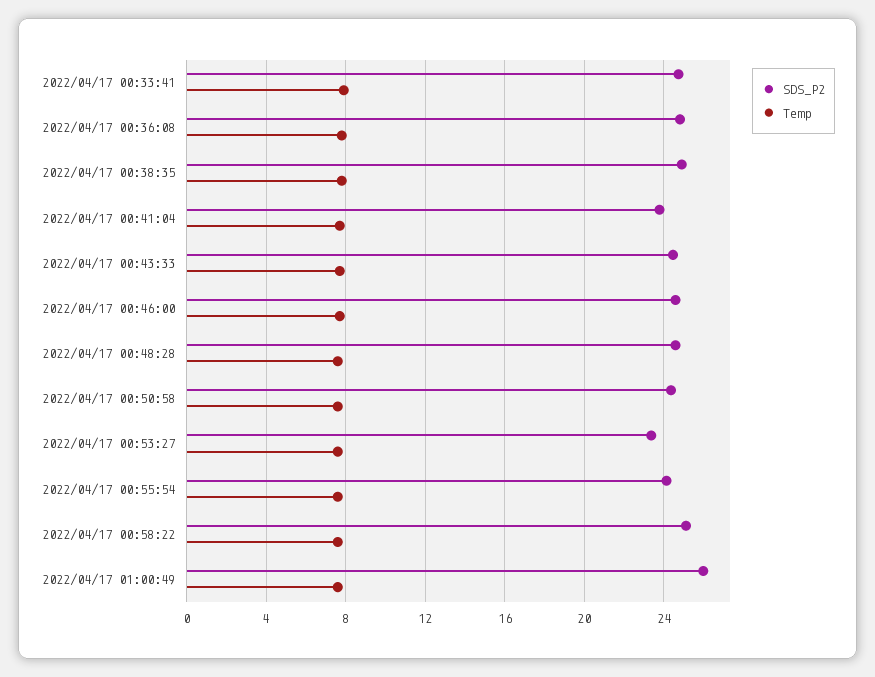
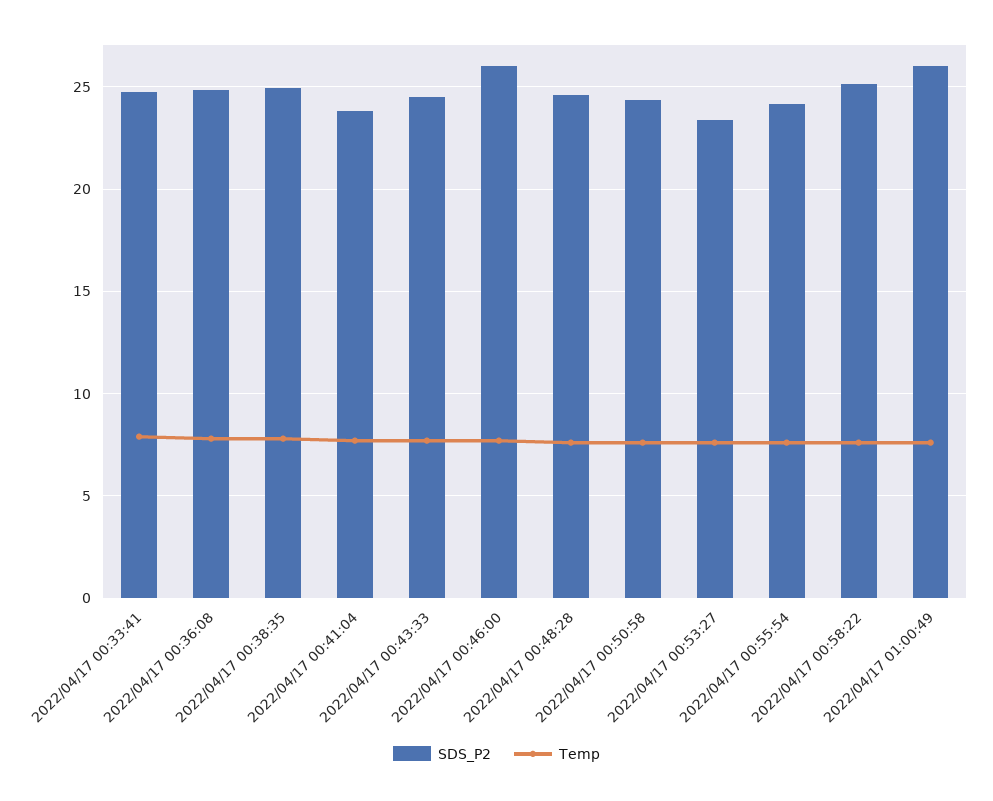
  {
    "SDS_P2": {
      "2022/04/17 00:33:41": 25,
      "2022/04/17 00:36:08": 25,
      "2022/04/17 00:38:35": 25,
      "2022/04/17 00:41:04": 24,
      "2022/04/17 00:43:33": 24.5,
-     "2022/04/17 00:46:00": 24.5,
+     "2022/04/17 00:46:00": 26,
      "2022/04/17 00:48:28": 24.5,
      "2022/04/17 00:50:58": 24.5,
      "2022/04/17 00:53:27": 23.5,
      "2022/04/17 00:55:54": 24,
      "2022/04/17 00:58:22": 25,
      "2022/04/17 01:00:49": 26
    },
    "Temp": {
      "2022/04/17 00:33:41": 8,
      "2022/04/17 00:36:08": 8,
      "2022/04/17 00:38:35": 8,
      "2022/04/17 00:41:04": 7.5,
      "2022/04/17 00:43:33": 7.5,
      "2022/04/17 00:46:00": 7.5,
      "2022/04/17 00:48:28": 7.5,
      "2022/04/17 00:50:58": 7.5,
      "2022/04/17 00:53:27": 7.5,
      "2022/04/17 00:55:54": 7.5,
      "2022/04/17 00:58:22": 7.5,
      "2022/04/17 01:00:49": 7.5
    }
  }

